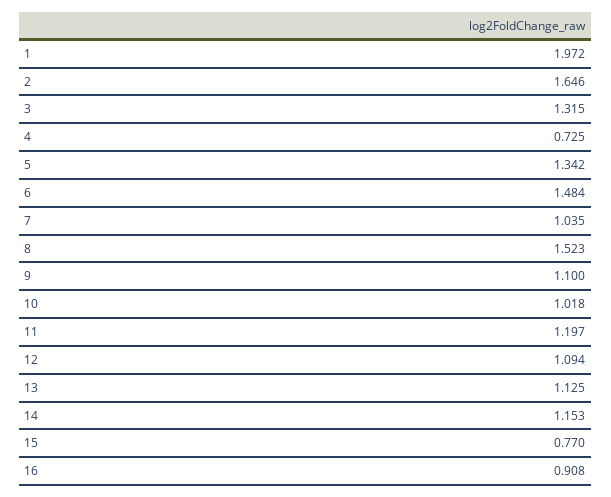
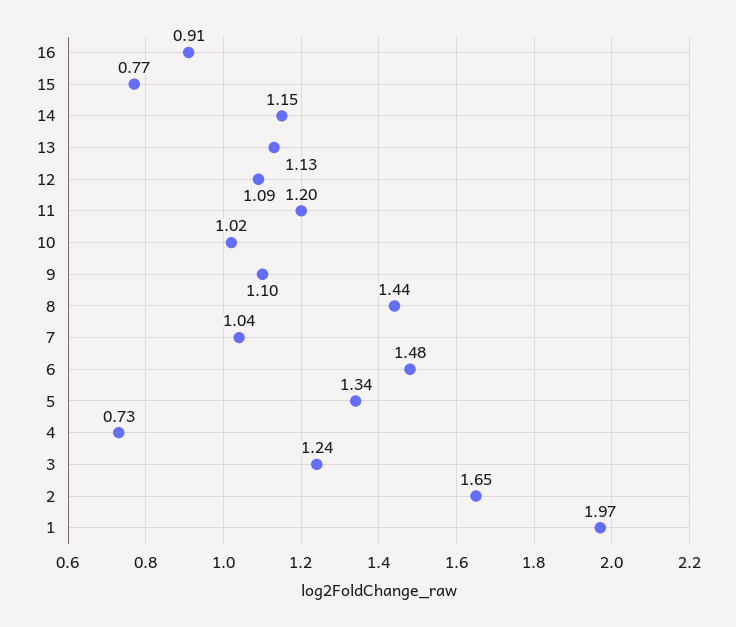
  {
    "1": 1.972,
    "2": 1.646,
-   "3": 1.315,
+   "3": 1.24,
    "4": 0.725,
    "5": 1.342,
    "6": 1.484,
    "7": 1.035,
-   "8": 1.523,
+   "8": 1.44,
    "9": 1.1,
    "10": 1.018,
    "11": 1.197,
    "12": 1.094,
    "13": 1.125,
    "14": 1.153,
    "15": 0.77,
    "16": 0.908
  }

